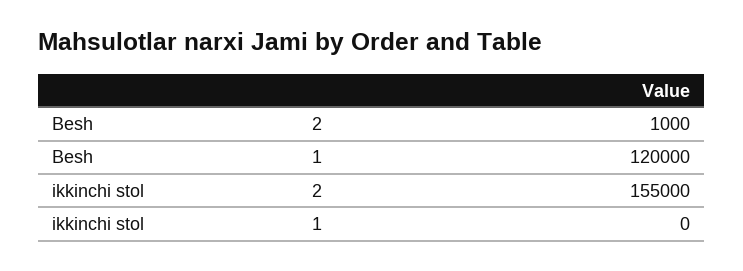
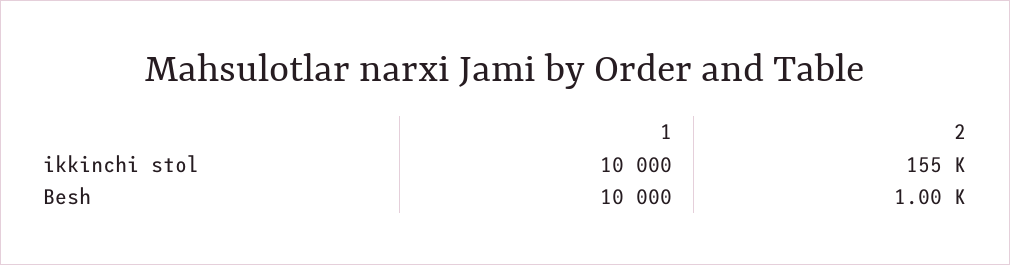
  {
    "Besh": {
      "2": 1000,
-     "1": 120000
+     "1": 10000
    },
    "ikkinchi stol": {
      "2": 155000,
-     "1": 0
+     "1": 10000
    }
  }

